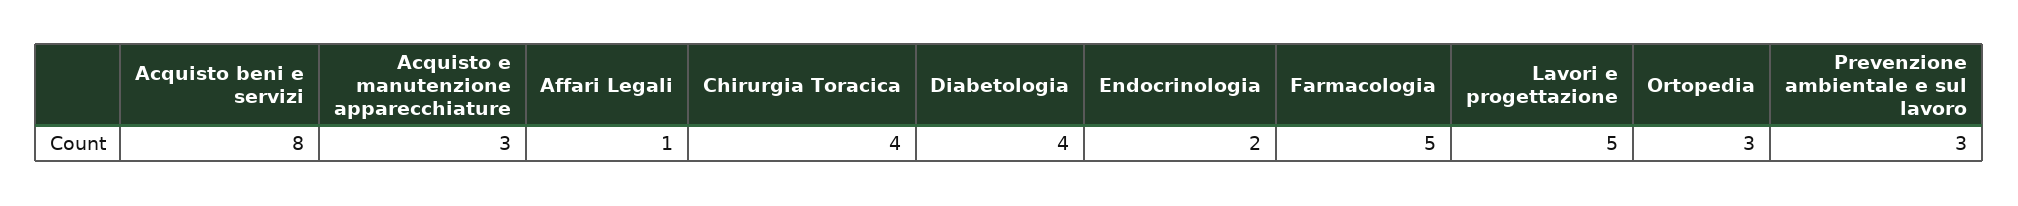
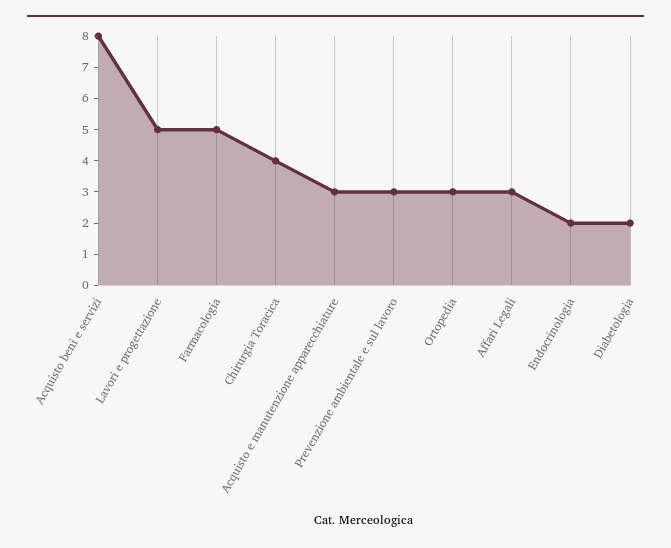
  {
    "Acquisto beni e servizi": 8,
    "Acquisto e manutenzione apparecchiature": 3,
-   "Affari Legali": 1,
+   "Affari Legali": 3,
    "Chirurgia Toracica": 4,
-   "Diabetologia": 4,
+   "Diabetologia": 2,
    "Endocrinologia": 2,
    "Farmacologia": 5,
    "Lavori e progettazione": 5,
    "Ortopedia": 3,
    "Prevenzione ambientale e sul lavoro": 3
  }

